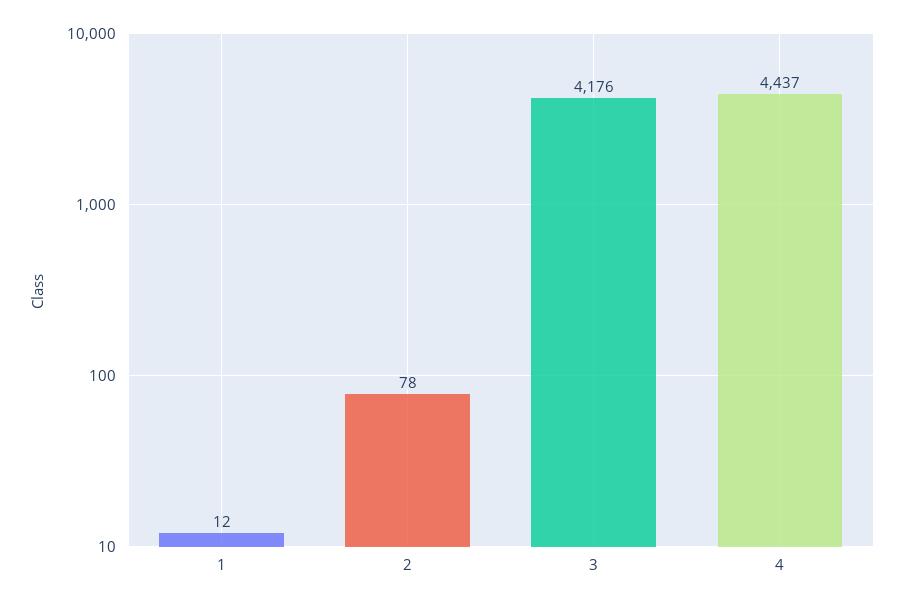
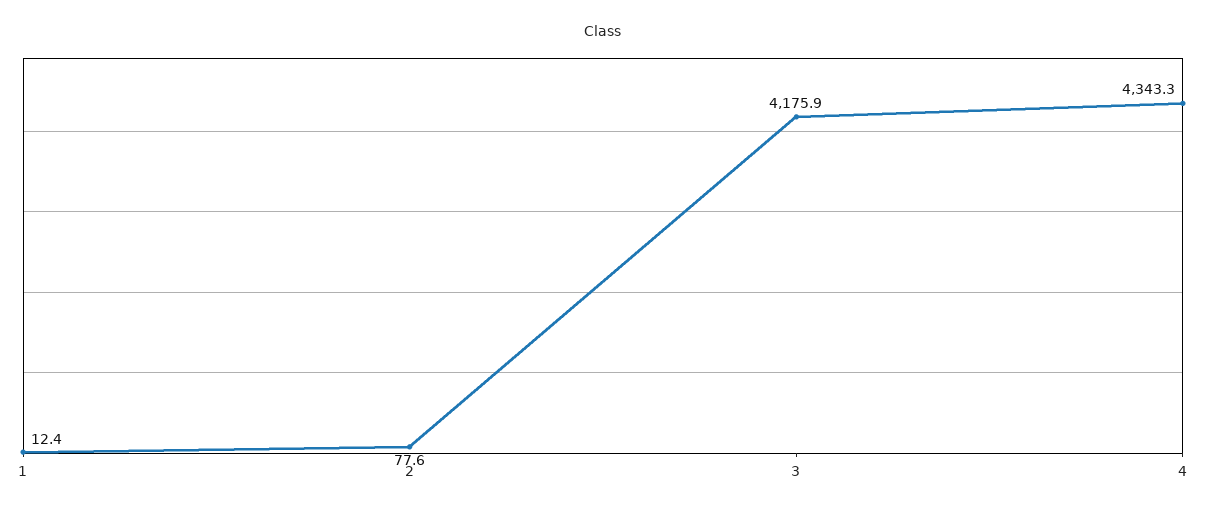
  {
    "1": 12.4,
    "2": 77.6,
    "3": 4175.9,
-   "4": 4437
+   "4": 4343.3
  }

